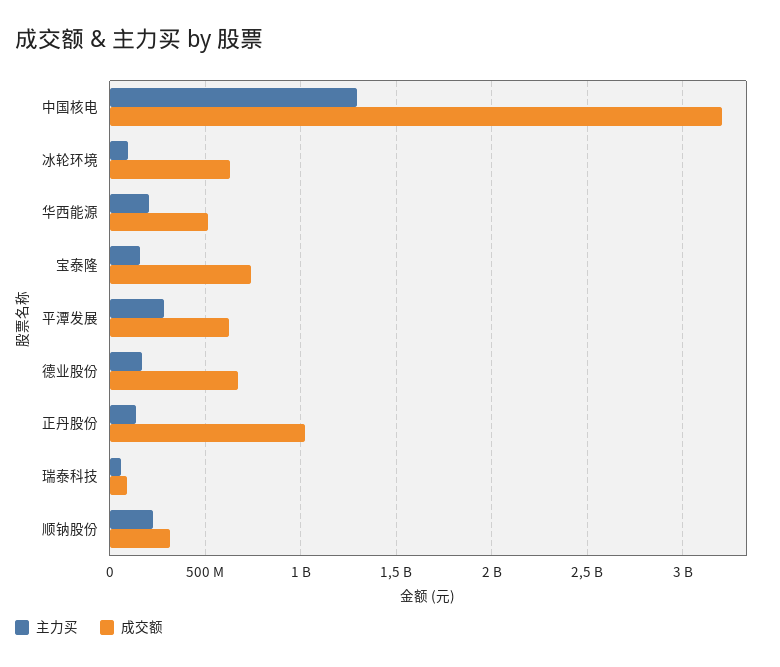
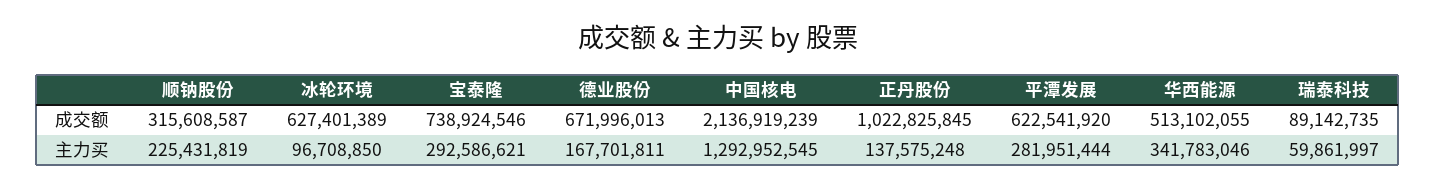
  {
    "主力买": {
      "中国核电": 1292952545,
      "冰轮环境": 96708850,
-     "华西能源": 200000000,
+     "华西能源": 341783046,
-     "宝泰隆": 150000000,
+     "宝泰隆": 292586621,
      "平潭发展": 281951444,
      "德业股份": 167701811,
      "正丹股份": 137575248,
      "瑞泰科技": 59861997,
      "顺钠股份": 225431819
    },
    "成交额": {
-     "中国核电": 3200000000,
+     "中国核电": 2136919239,
      "冰轮环境": 627401389,
      "华西能源": 513102055,
      "宝泰隆": 738924546,
      "平潭发展": 622541920,
      "德业股份": 671996013,
      "正丹股份": 1022825845,
      "瑞泰科技": 89142735,
      "顺钠股份": 315608587
    }
  }

